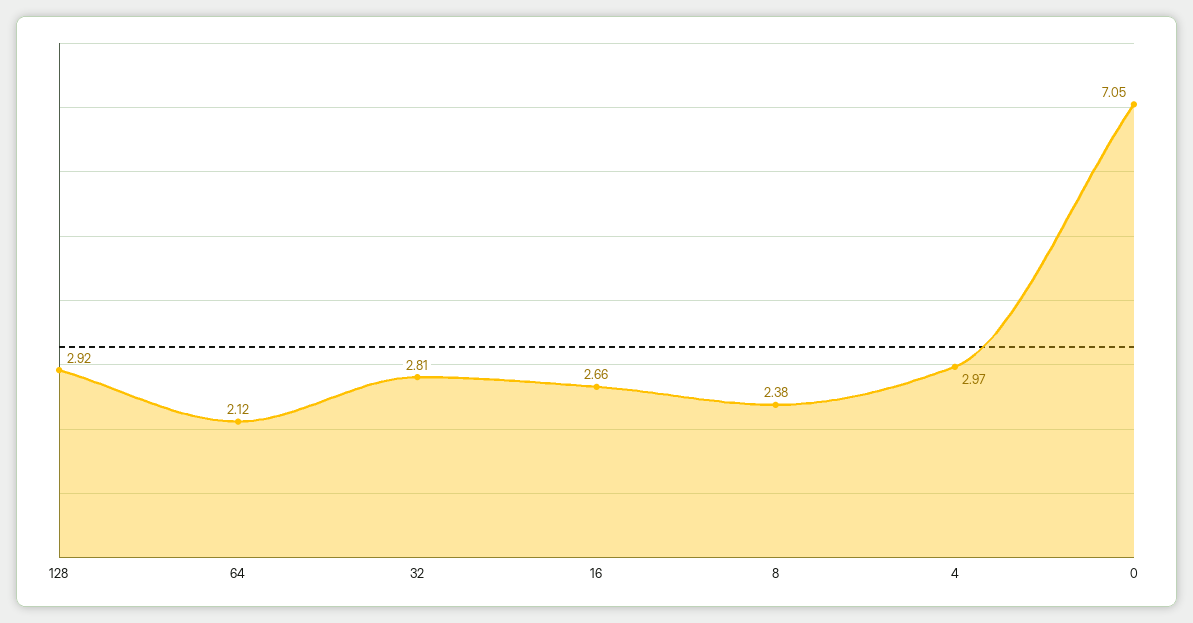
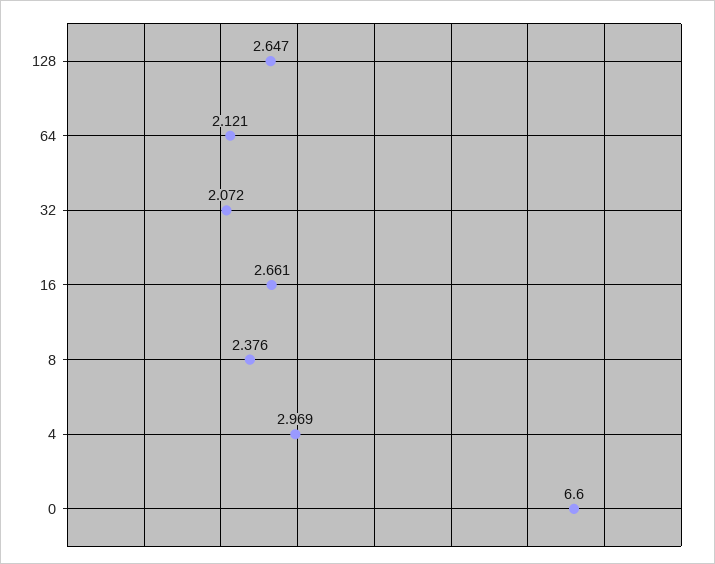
  {
-   "128": 2.92,
+   "128": 2.647,
    "64": 2.121,
-   "32": 2.81,
+   "32": 2.072,
    "16": 2.661,
    "8": 2.376,
    "4": 2.969,
-   "0": 7.05
+   "0": 6.6
  }

